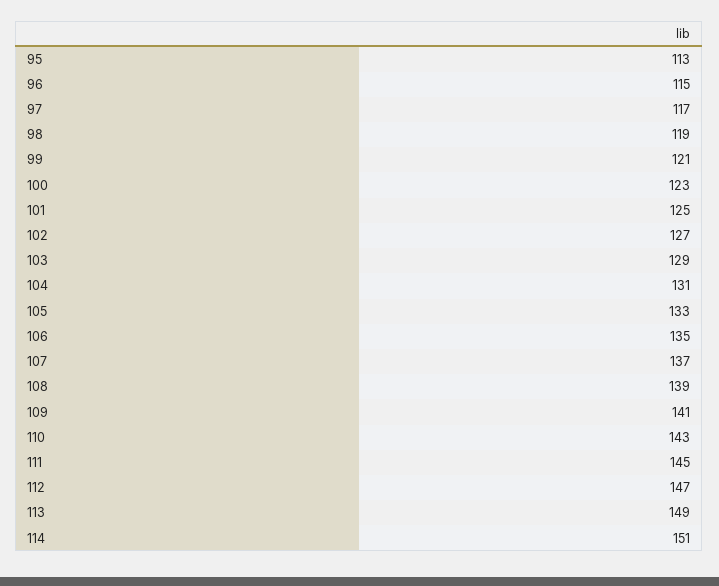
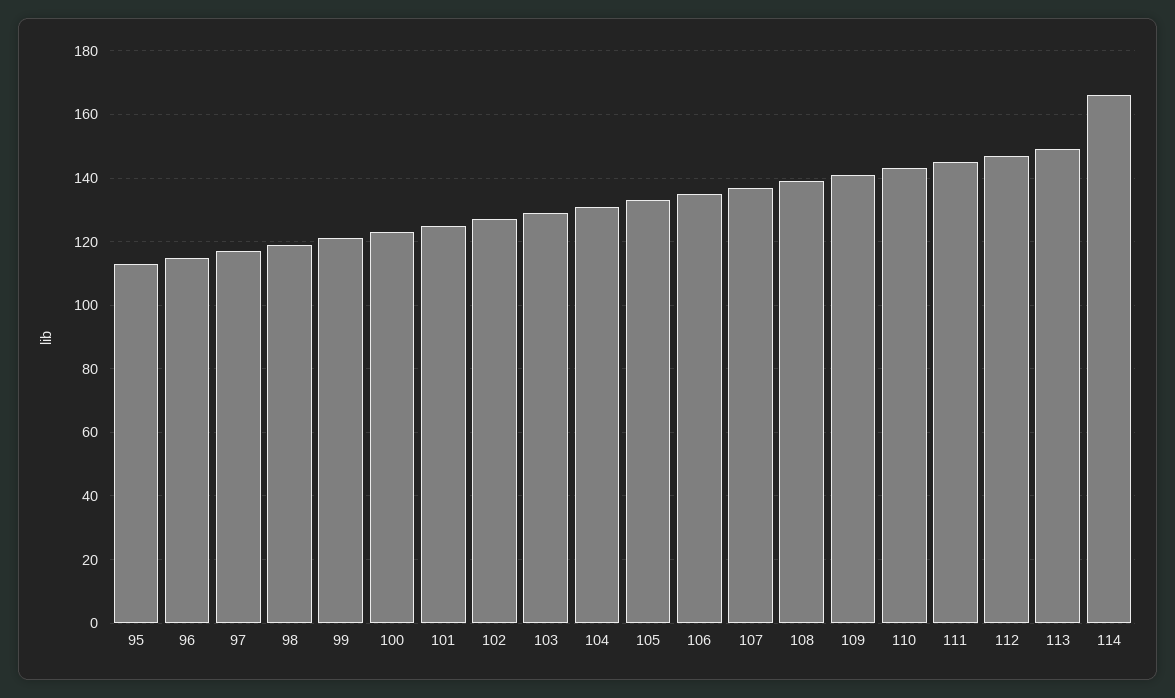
  {
    "95": 113,
    "96": 115,
    "97": 117,
    "98": 119,
    "99": 121,
    "100": 123,
    "101": 125,
    "102": 127,
    "103": 129,
    "104": 131,
    "105": 133,
    "106": 135,
    "107": 137,
    "108": 139,
    "109": 141,
    "110": 143,
    "111": 145,
    "112": 147,
    "113": 149,
-   "114": 151
+   "114": 165
  }

